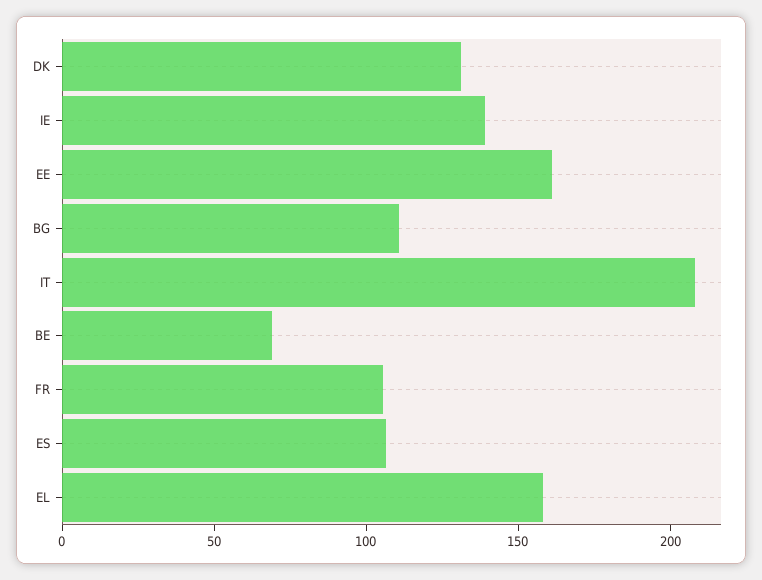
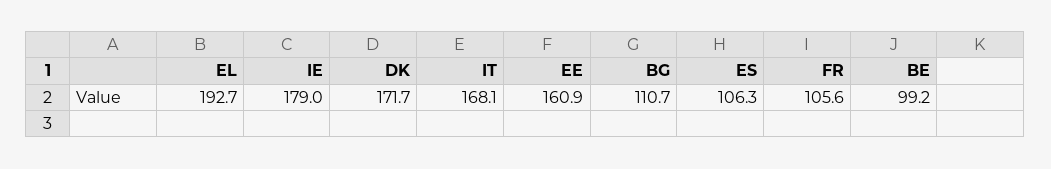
  {
-   "DK": 130,
+   "DK": 171.7,
-   "IE": 140,
+   "IE": 179,
    "EE": 160.9,
    "BG": 110.7,
-   "IT": 210,
+   "IT": 168.1,
-   "BE": 70,
+   "BE": 99.2,
    "FR": 105.6,
    "ES": 106.3,
-   "EL": 160
+   "EL": 192.7
  }

